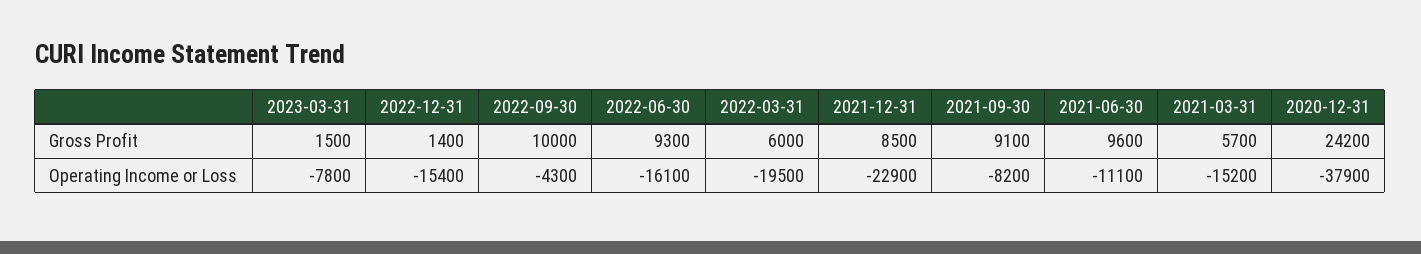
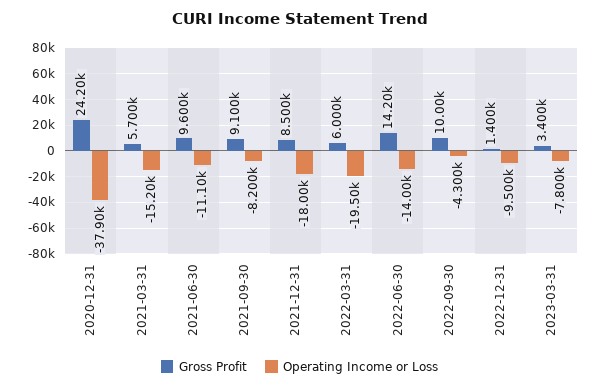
  {
    "Gross Profit": {
-     "2023-03-31": 1500,
+     "2023-03-31": 3400,
      "2022-12-31": 1400,
      "2022-09-30": 10000,
-     "2022-06-30": 9300,
+     "2022-06-30": 14200,
      "2022-03-31": 6000,
      "2021-12-31": 8500,
      "2021-09-30": 9100,
      "2021-06-30": 9600,
      "2021-03-31": 5700,
      "2020-12-31": 24200
    },
    "Operating Income or Loss": {
      "2023-03-31": -7800,
-     "2022-12-31": -15400,
+     "2022-12-31": -9500,
      "2022-09-30": -4300,
-     "2022-06-30": -16100,
+     "2022-06-30": -14000,
      "2022-03-31": -19500,
-     "2021-12-31": -22900,
+     "2021-12-31": -18000,
      "2021-09-30": -8200,
      "2021-06-30": -11100,
      "2021-03-31": -15200,
      "2020-12-31": -37900
    }
  }

